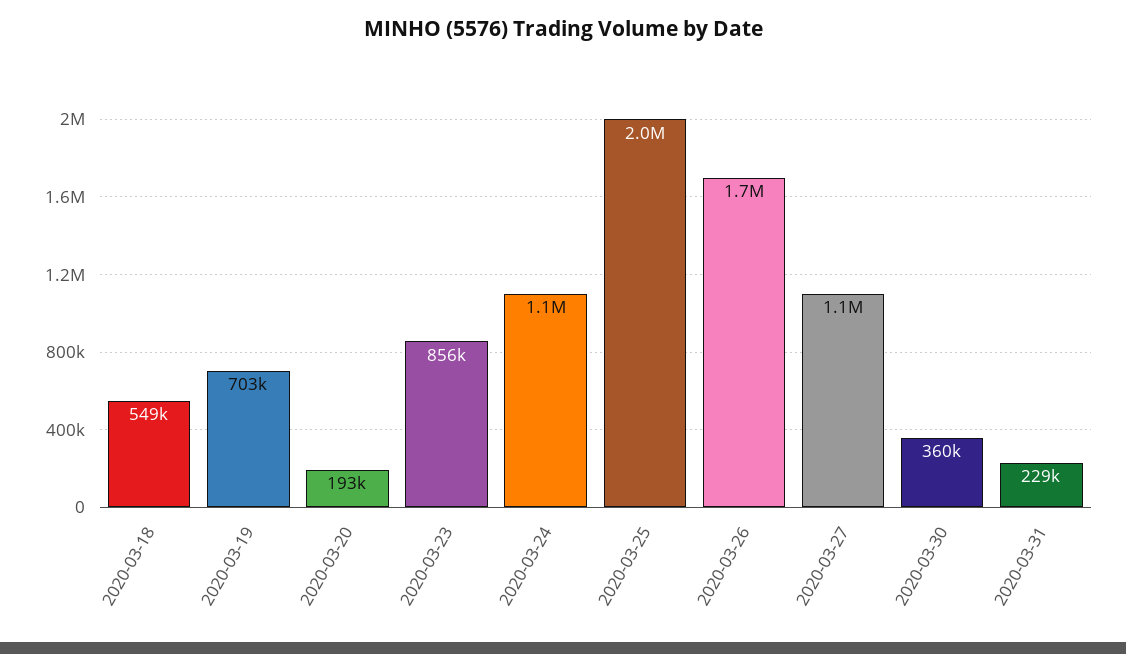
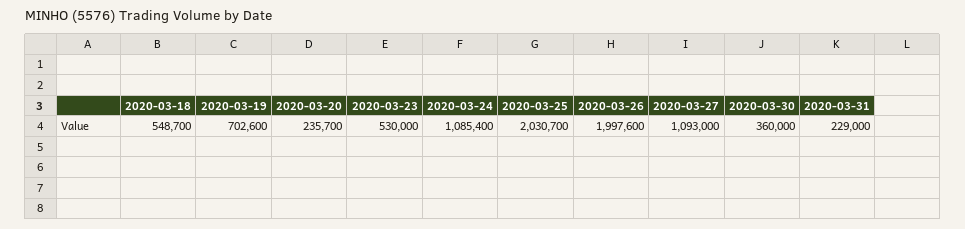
  {
    "2020-03-18": 548700,
    "2020-03-19": 702600,
-   "2020-03-20": 193000,
+   "2020-03-20": 235700,
-   "2020-03-23": 856000,
+   "2020-03-23": 530000,
    "2020-03-24": 1085400,
    "2020-03-25": 2030700,
-   "2020-03-26": 1700000,
+   "2020-03-26": 1997600,
    "2020-03-27": 1093000,
    "2020-03-30": 360000,
    "2020-03-31": 229000
  }

